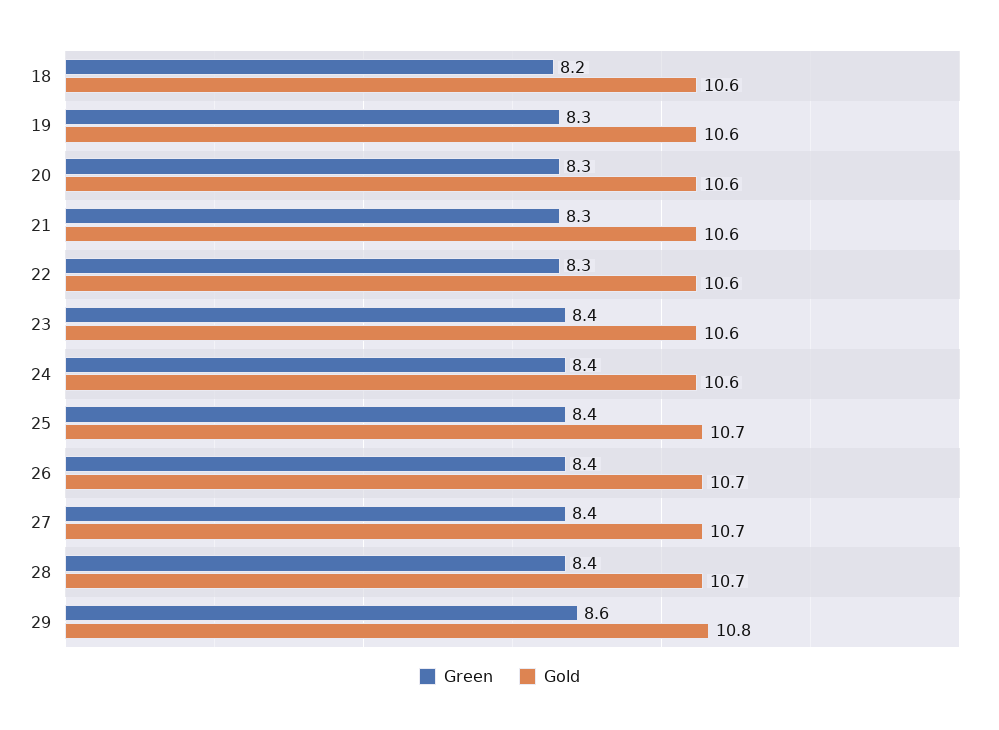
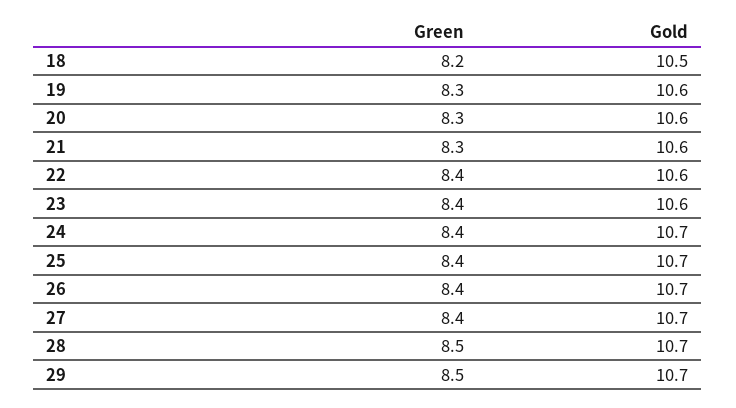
  {
    "Green": {
      "18": 8.2,
      "19": 8.3,
      "20": 8.3,
      "21": 8.3,
-     "22": 8.3,
+     "22": 8.4,
      "23": 8.4,
      "24": 8.4,
      "25": 8.4,
      "26": 8.4,
      "27": 8.4,
-     "28": 8.4,
+     "28": 8.5,
-     "29": 8.6
+     "29": 8.5
    },
    "Gold": {
-     "18": 10.6,
+     "18": 10.5,
      "19": 10.6,
      "20": 10.6,
      "21": 10.6,
      "22": 10.6,
      "23": 10.6,
-     "24": 10.6,
+     "24": 10.7,
      "25": 10.7,
      "26": 10.7,
      "27": 10.7,
      "28": 10.7,
-     "29": 10.8
+     "29": 10.7
    }
  }

